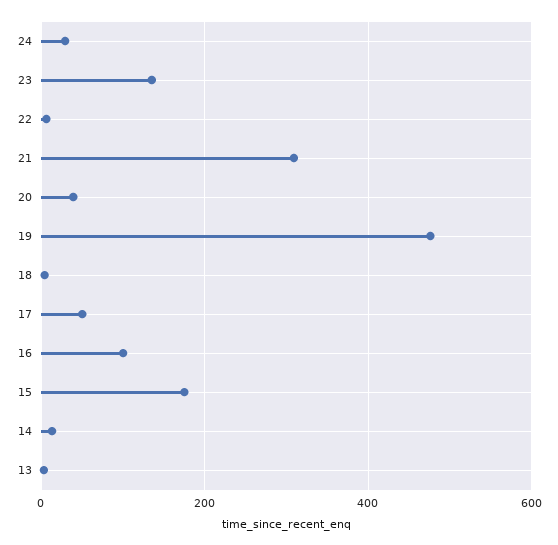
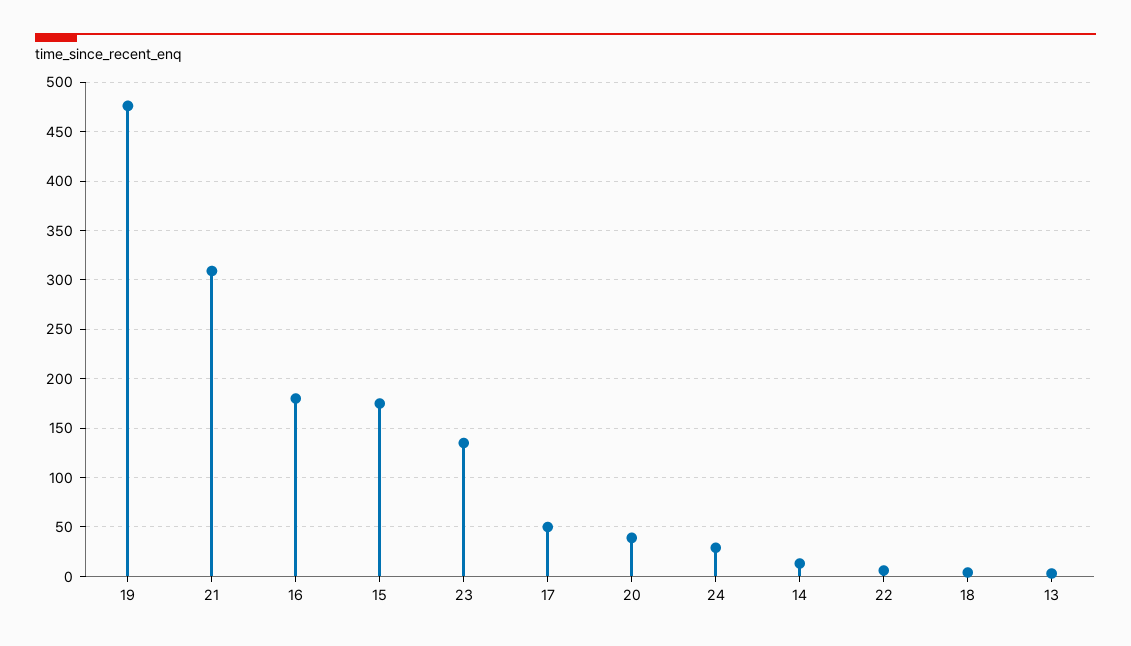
  {
    "24": 30,
    "23": 140,
    "22": 10,
    "21": 310,
    "20": 40,
    "19": 480,
    "18": 0,
    "17": 50,
-   "16": 100,
+   "16": 180,
    "15": 180,
    "14": 10,
    "13": 0
  }

